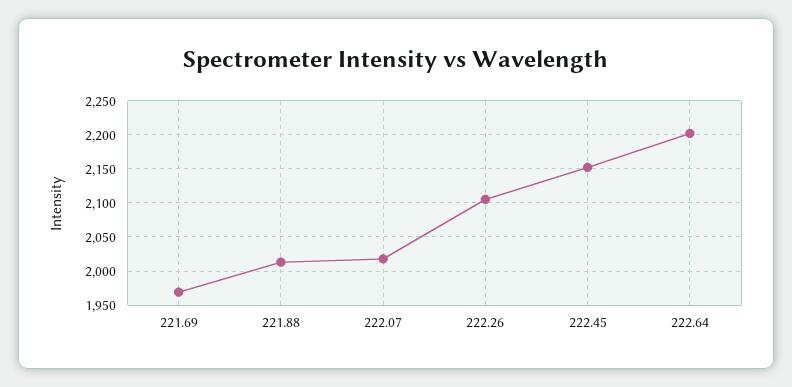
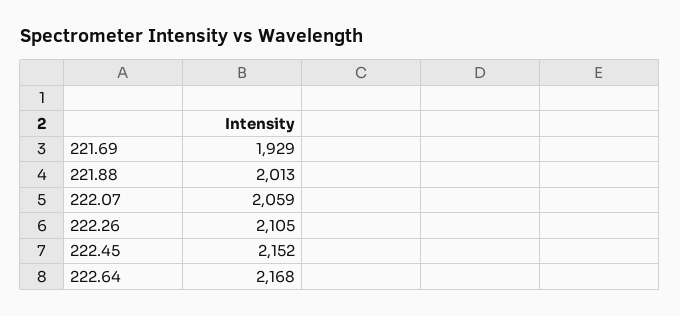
  {
-   "221.69": 1970,
+   "221.69": 1929,
    "221.88": 2013,
-   "222.07": 2020,
+   "222.07": 2059,
    "222.26": 2105,
    "222.45": 2152,
-   "222.64": 2200
+   "222.64": 2168
  }

